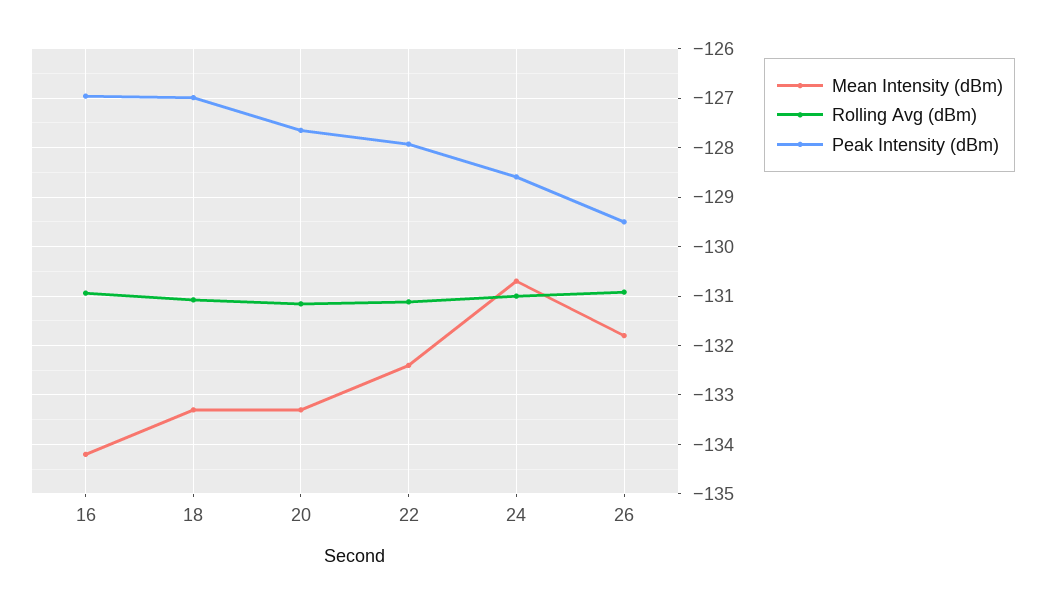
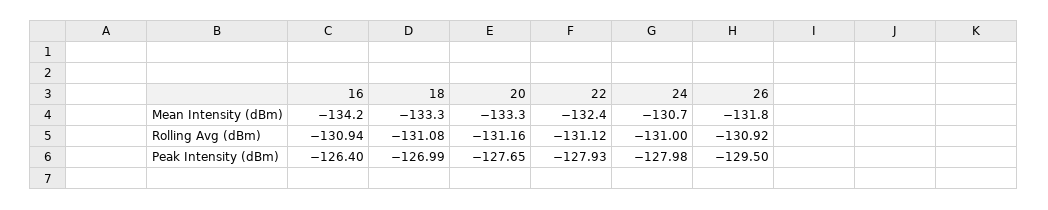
  {
    "Mean Intensity (dBm)": {
      "16": -134.2,
      "18": -133.3,
      "20": -133.3,
      "22": -132.4,
      "24": -130.7,
      "26": -131.8
    },
    "Rolling Avg (dBm)": {
      "16": -130.94,
      "18": -131.08,
      "20": -131.16,
      "22": -131.12,
      "24": -131,
      "26": -130.92
    },
    "Peak Intensity (dBm)": {
-     "16": -127,
+     "16": -126.4,
      "18": -126.99,
      "20": -127.65,
      "22": -127.93,
-     "24": -128.6,
+     "24": -127.98,
      "26": -129.5
    }
  }

